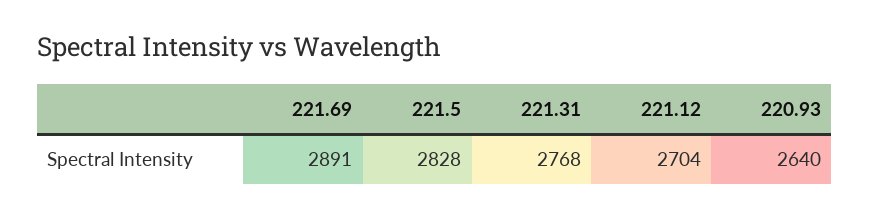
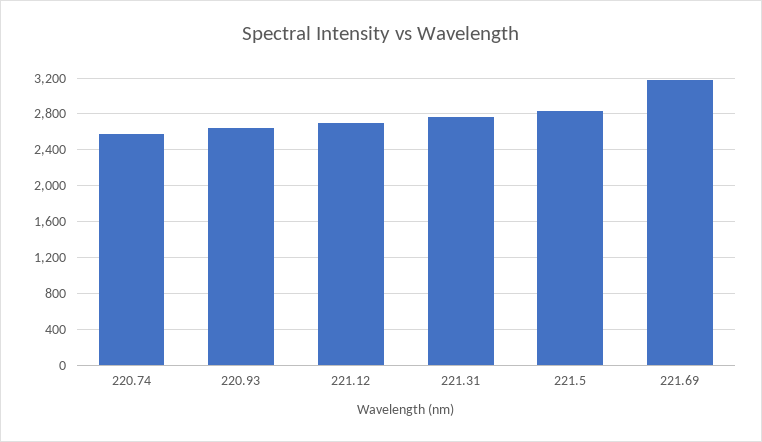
  {
-   "221.69": 2891,
+   "221.69": 3200,
    "221.5": 2828,
    "221.31": 2768,
    "221.12": 2704,
-   "220.93": 2640
+   "220.93": 2640,
+   "220.74": 2600
  }

